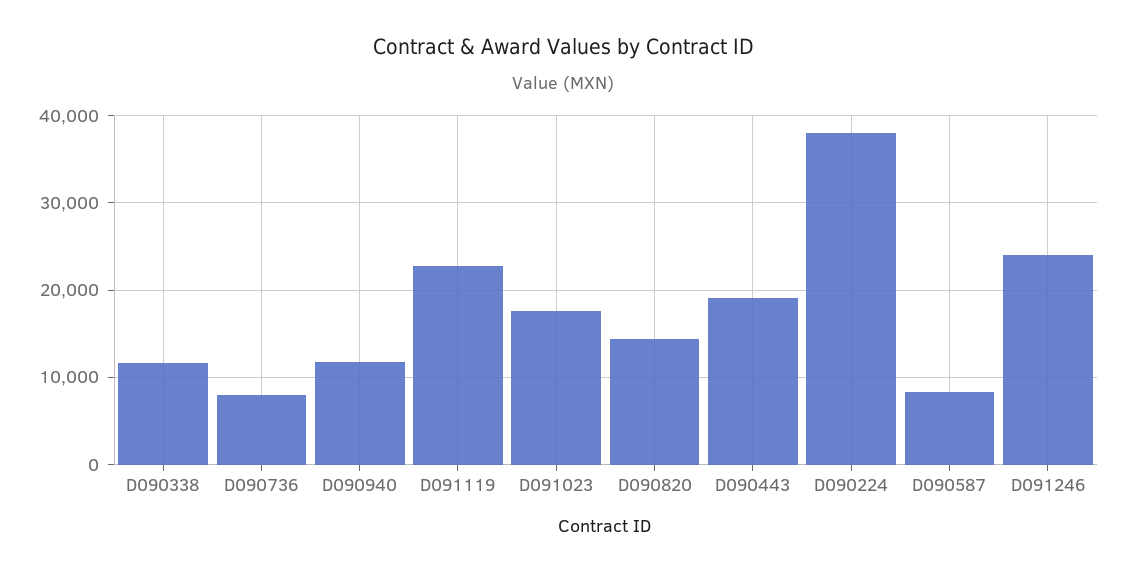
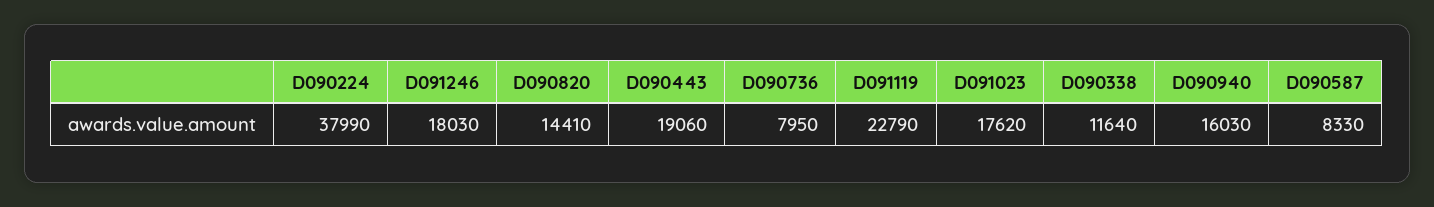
  {
    "D090338": 11640,
    "D090736": 7950,
-   "D090940": 12000,
+   "D090940": 16030,
    "D091119": 22790,
    "D091023": 17620,
    "D090820": 14410,
    "D090443": 19060,
    "D090224": 37990,
    "D090587": 8330,
-   "D091246": 24000
+   "D091246": 18030
  }

